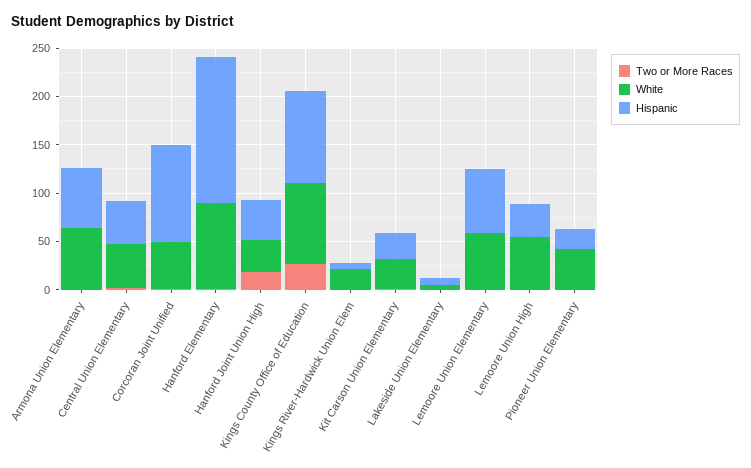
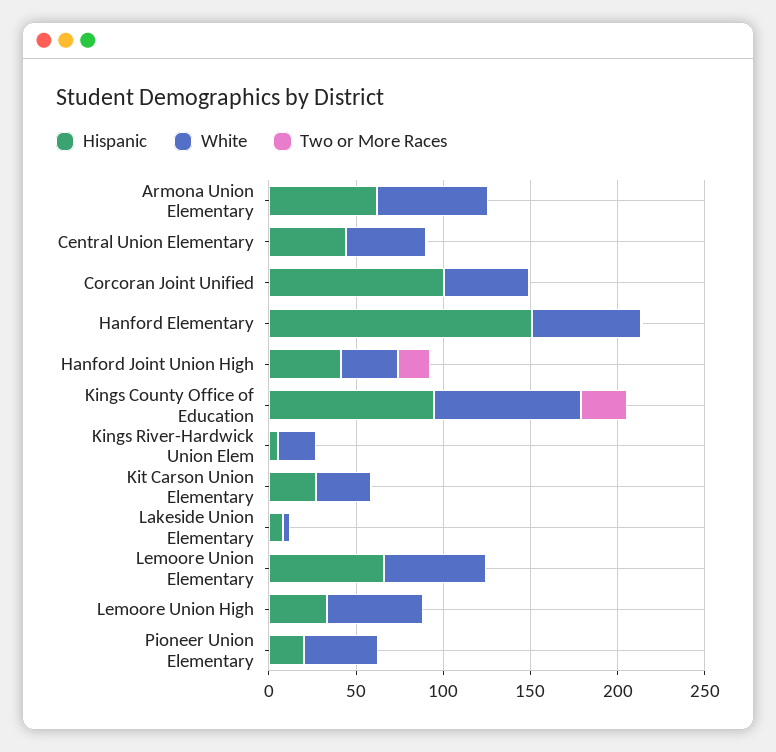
  {
    "Two or More Races": {
      "Armona Union Elementary": 0,
      "Central Union Elementary": 0,
      "Corcoran Joint Unified": 0,
      "Hanford Elementary": 0,
      "Hanford Joint Union High": 20,
      "Kings County Office of Education": 30,
      "Kings River-Hardwick Union Elem": 0,
      "Kit Carson Union Elementary": 0,
      "Lakeside Union Elementary": 0,
      "Lemoore Union Elementary": 0,
      "Lemoore Union High": 0,
      "Pioneer Union Elementary": 0
    },
    "White": {
      "Armona Union Elementary": 60,
      "Central Union Elementary": 50,
      "Corcoran Joint Unified": 50,
-     "Hanford Elementary": 90,
+     "Hanford Elementary": 60,
      "Hanford Joint Union High": 30,
      "Kings County Office of Education": 80,
      "Kings River-Hardwick Union Elem": 20,
      "Kit Carson Union Elementary": 30,
      "Lakeside Union Elementary": 0,
      "Lemoore Union Elementary": 60,
      "Lemoore Union High": 50,
      "Pioneer Union Elementary": 40
    },
    "Hispanic": {
      "Armona Union Elementary": 60,
      "Central Union Elementary": 40,
      "Corcoran Joint Unified": 100,
      "Hanford Elementary": 150,
      "Hanford Joint Union High": 40,
      "Kings County Office of Education": 90,
      "Kings River-Hardwick Union Elem": 10,
      "Kit Carson Union Elementary": 30,
      "Lakeside Union Elementary": 10,
      "Lemoore Union Elementary": 70,
      "Lemoore Union High": 30,
      "Pioneer Union Elementary": 20
    }
  }

